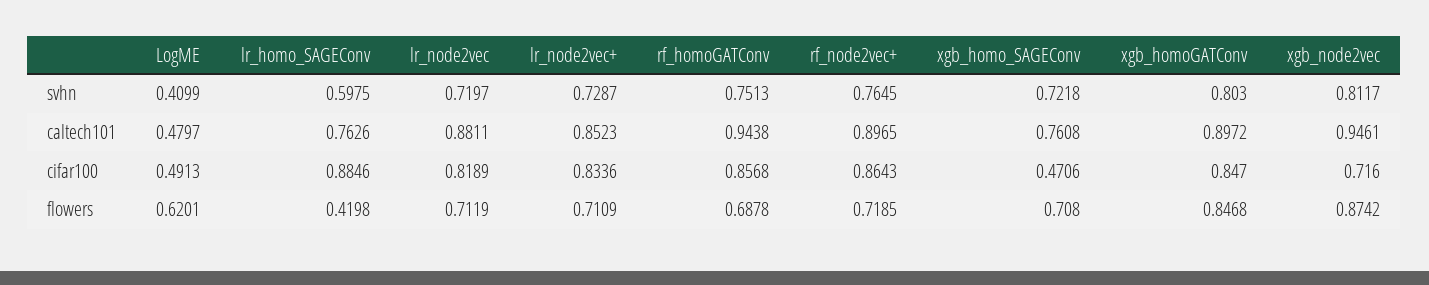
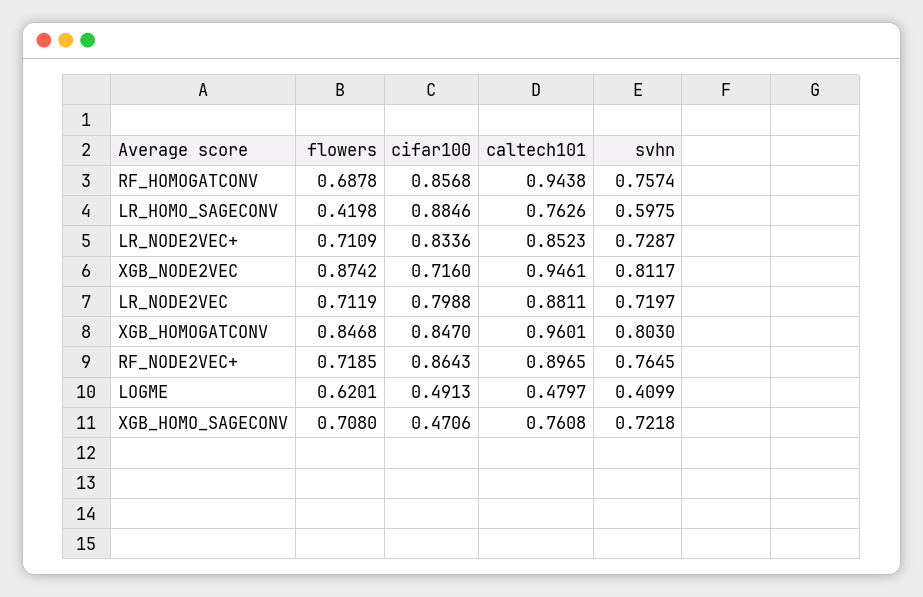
  {
    "LogME": {
      "svhn": 0.4099,
      "caltech101": 0.4797,
      "cifar100": 0.4913,
      "flowers": 0.6201
    },
    "lr_homo_SAGEConv": {
      "svhn": 0.5975,
      "caltech101": 0.7626,
      "cifar100": 0.8846,
      "flowers": 0.4198
    },
    "lr_node2vec": {
      "svhn": 0.7197,
      "caltech101": 0.8811,
-     "cifar100": 0.8189,
+     "cifar100": 0.7988,
      "flowers": 0.7119
    },
    "lr_node2vec+": {
      "svhn": 0.7287,
      "caltech101": 0.8523,
      "cifar100": 0.8336,
      "flowers": 0.7109
    },
    "rf_homoGATConv": {
-     "svhn": 0.7513,
+     "svhn": 0.7574,
      "caltech101": 0.9438,
      "cifar100": 0.8568,
      "flowers": 0.6878
    },
    "rf_node2vec+": {
      "svhn": 0.7645,
      "caltech101": 0.8965,
      "cifar100": 0.8643,
      "flowers": 0.7185
    },
    "xgb_homo_SAGEConv": {
      "svhn": 0.7218,
      "caltech101": 0.7608,
      "cifar100": 0.4706,
      "flowers": 0.708
    },
    "xgb_homoGATConv": {
      "svhn": 0.803,
-     "caltech101": 0.8972,
+     "caltech101": 0.9601,
      "cifar100": 0.847,
      "flowers": 0.8468
    },
    "xgb_node2vec": {
      "svhn": 0.8117,
      "caltech101": 0.9461,
      "cifar100": 0.716,
      "flowers": 0.8742
    }
  }

